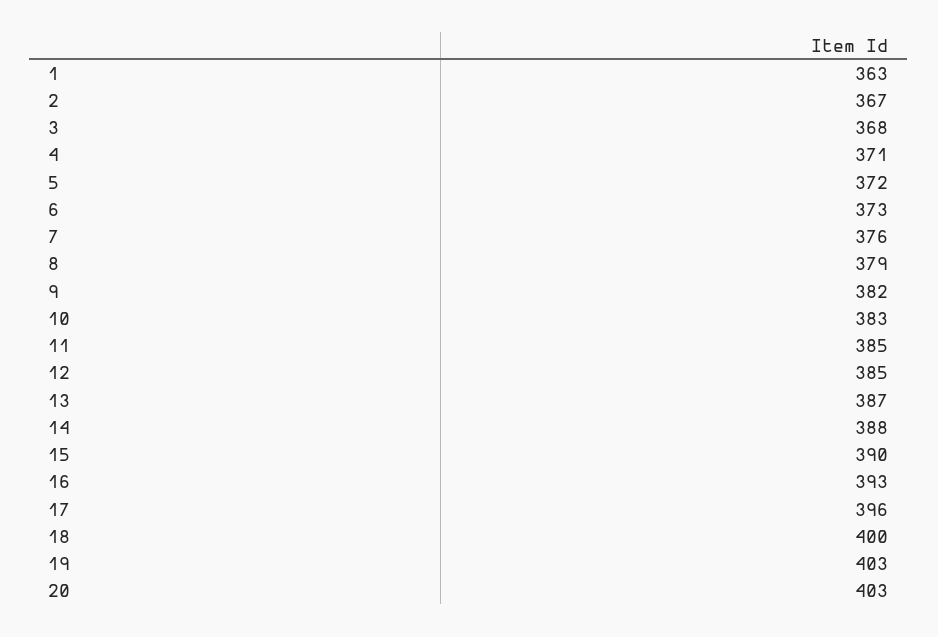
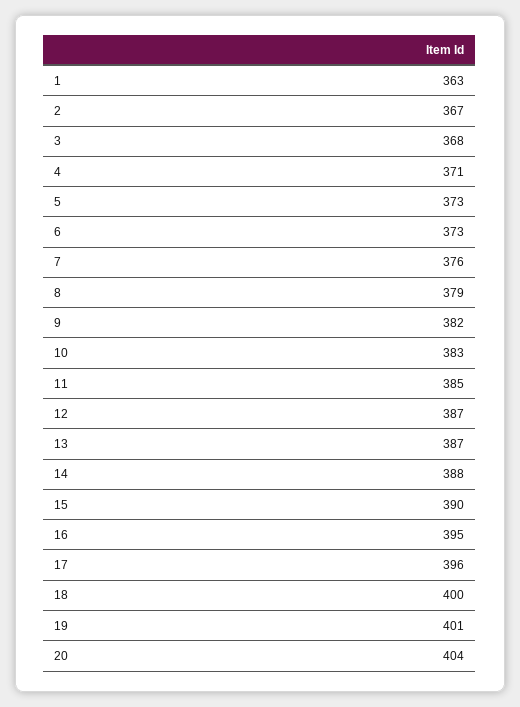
  {
    "1": 363,
    "2": 367,
    "3": 368,
    "4": 371,
-   "5": 372,
+   "5": 373,
    "6": 373,
    "7": 376,
    "8": 379,
    "9": 382,
    "10": 383,
    "11": 385,
-   "12": 385,
+   "12": 387,
    "13": 387,
    "14": 388,
    "15": 390,
-   "16": 393,
+   "16": 395,
    "17": 396,
    "18": 400,
-   "19": 403,
+   "19": 401,
-   "20": 403
+   "20": 404
  }

